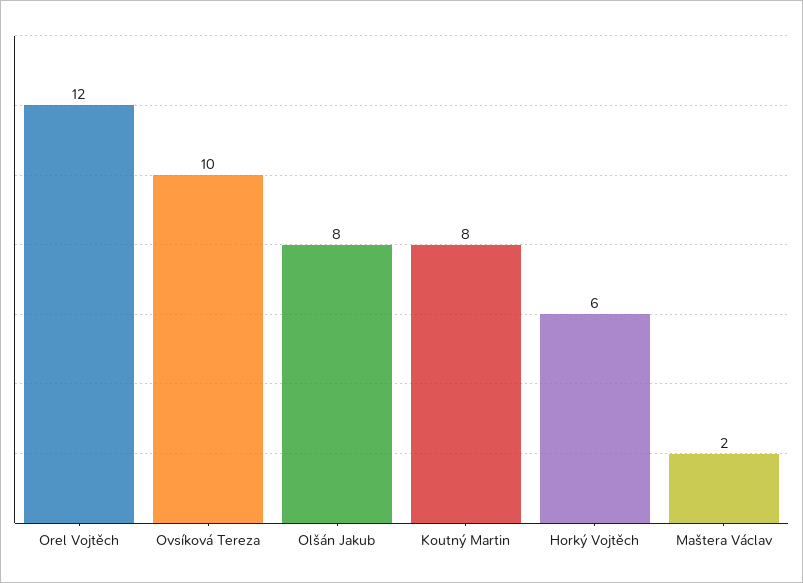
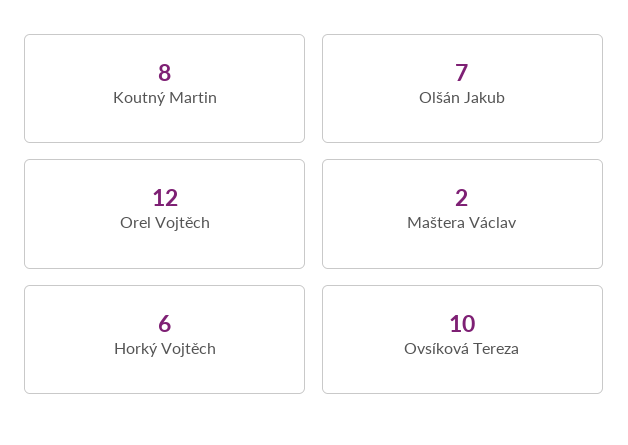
  {
    "Orel Vojtěch": 12,
    "Ovsíková Tereza": 10,
-   "Olšán Jakub": 8,
+   "Olšán Jakub": 7,
    "Koutný Martin": 8,
    "Horký Vojtěch": 6,
    "Maštera Václav": 2
  }

